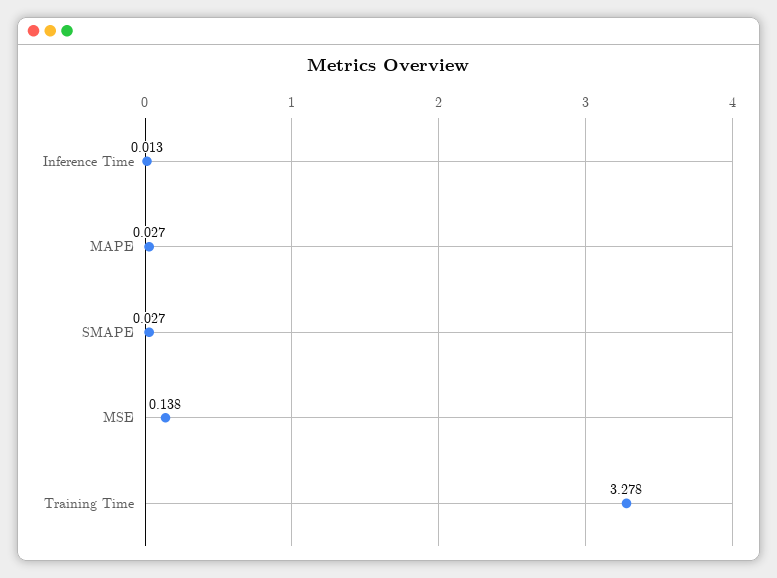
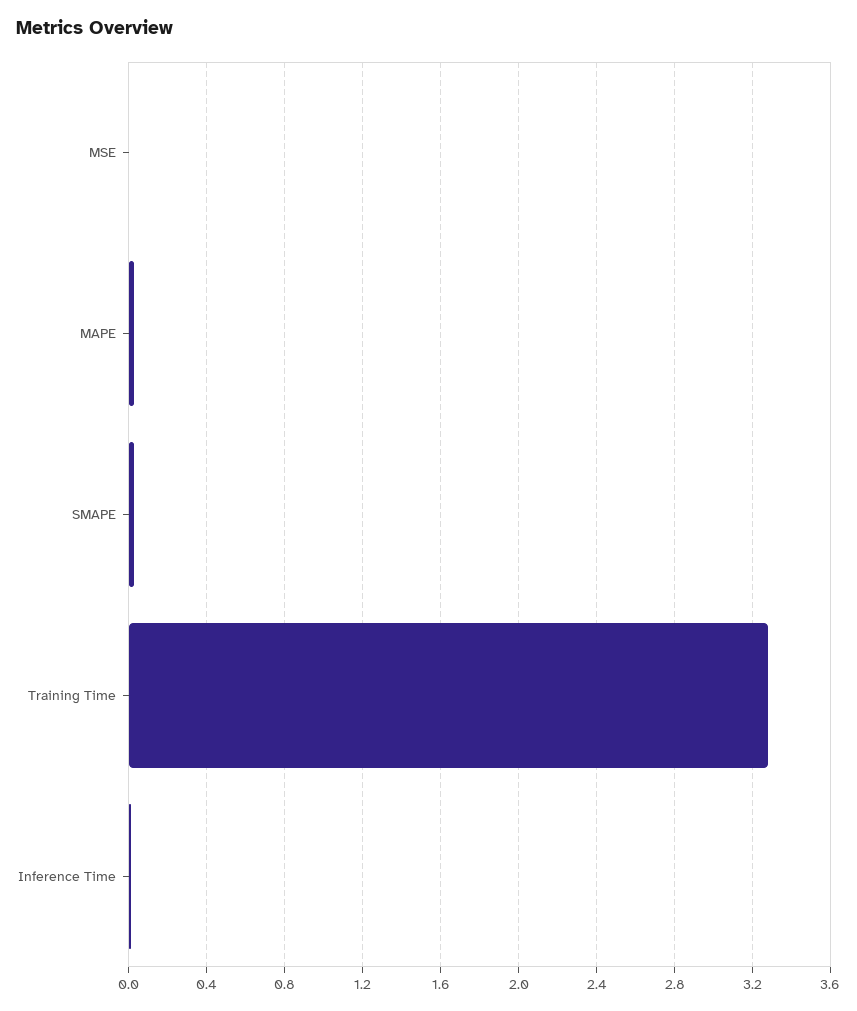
  {
    "Inference Time": 0.013,
    "MAPE": 0.027,
    "SMAPE": 0.027,
-   "MSE": 0.138,
+   "MSE": 0,
    "Training Time": 3.278
  }

